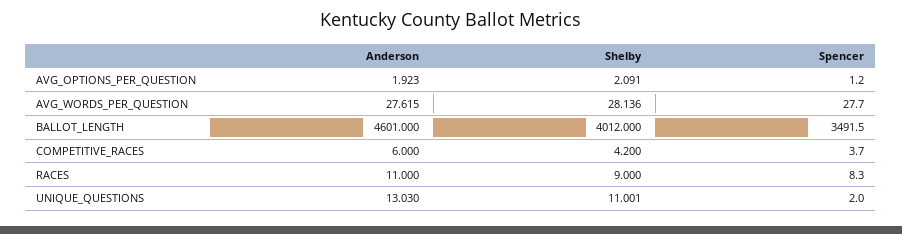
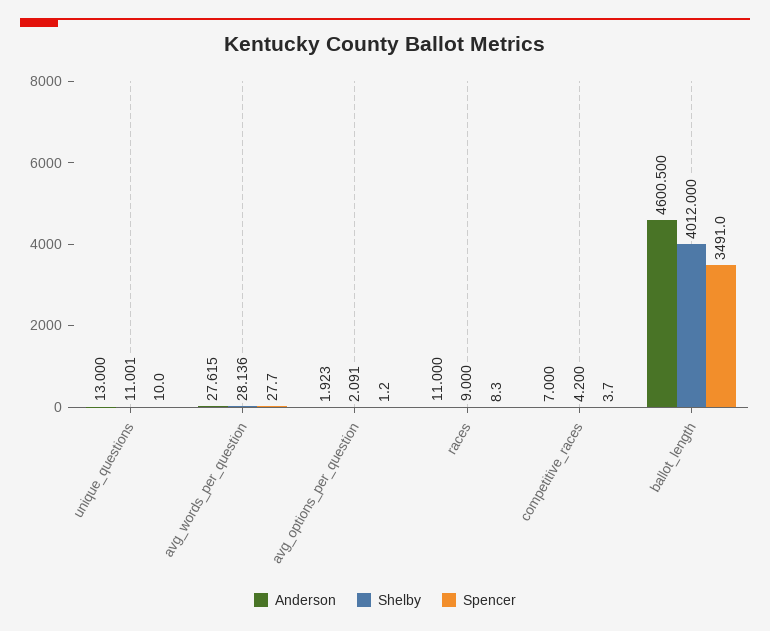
  {
    "Anderson": {
      "AVG_OPTIONS_PER_QUESTION": 1.923,
      "AVG_WORDS_PER_QUESTION": 27.615,
-     "BALLOT_LENGTH": 4601,
+     "BALLOT_LENGTH": 4600.5,
-     "COMPETITIVE_RACES": 6,
+     "COMPETITIVE_RACES": 7,
      "RACES": 11,
-     "UNIQUE_QUESTIONS": 13.03
+     "UNIQUE_QUESTIONS": 13
    },
    "Shelby": {
      "AVG_OPTIONS_PER_QUESTION": 2.091,
      "AVG_WORDS_PER_QUESTION": 28.136,
      "BALLOT_LENGTH": 4012,
      "COMPETITIVE_RACES": 4.2,
      "RACES": 9,
      "UNIQUE_QUESTIONS": 11.001
    },
    "Spencer": {
      "AVG_OPTIONS_PER_QUESTION": 1.2,
      "AVG_WORDS_PER_QUESTION": 27.7,
-     "BALLOT_LENGTH": 3491.5,
+     "BALLOT_LENGTH": 3491,
      "COMPETITIVE_RACES": 3.7,
      "RACES": 8.3,
-     "UNIQUE_QUESTIONS": 2
+     "UNIQUE_QUESTIONS": 10
    }
  }

